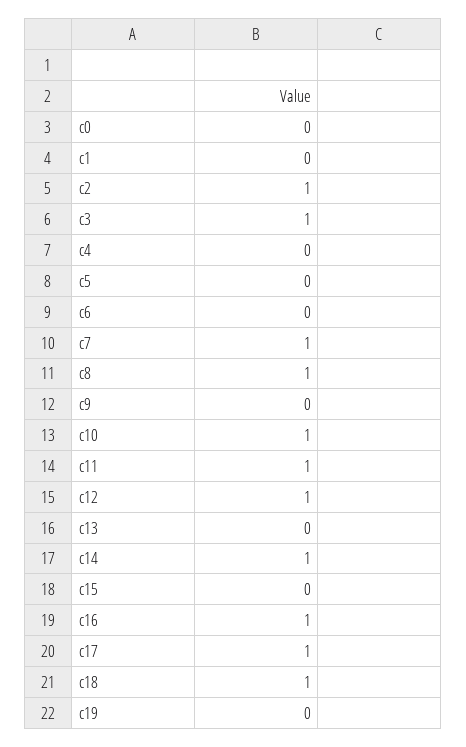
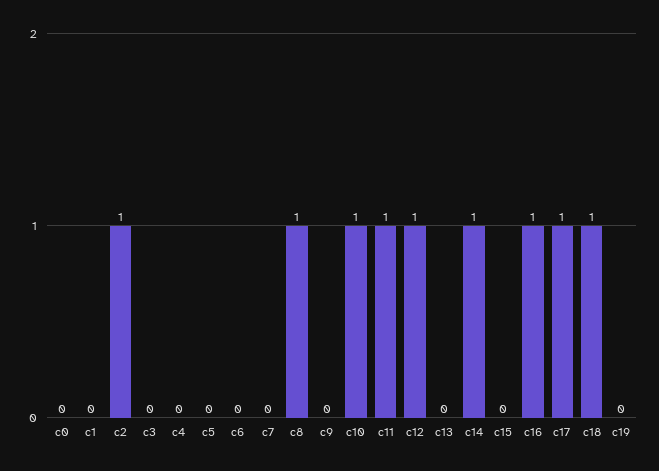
  {
    "c0": 0,
    "c1": 0,
    "c2": 1,
-   "c3": 1,
+   "c3": 0,
    "c4": 0,
    "c5": 0,
    "c6": 0,
-   "c7": 1,
+   "c7": 0,
    "c8": 1,
    "c9": 0,
    "c10": 1,
    "c11": 1,
    "c12": 1,
    "c13": 0,
    "c14": 1,
    "c15": 0,
    "c16": 1,
    "c17": 1,
    "c18": 1,
    "c19": 0
  }

